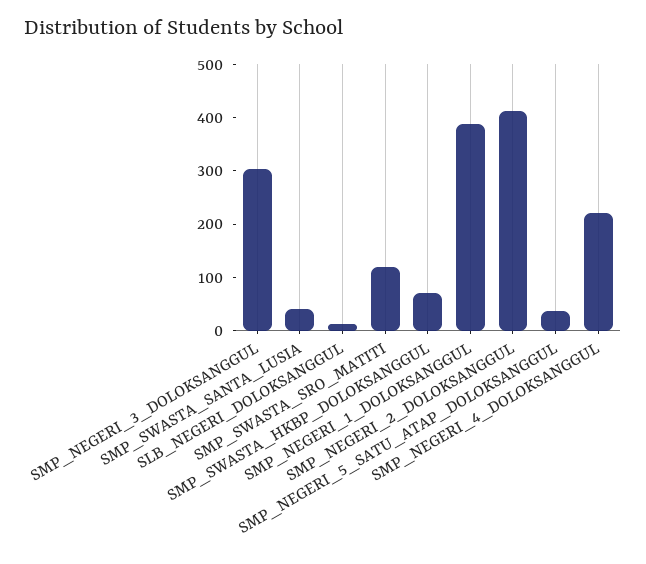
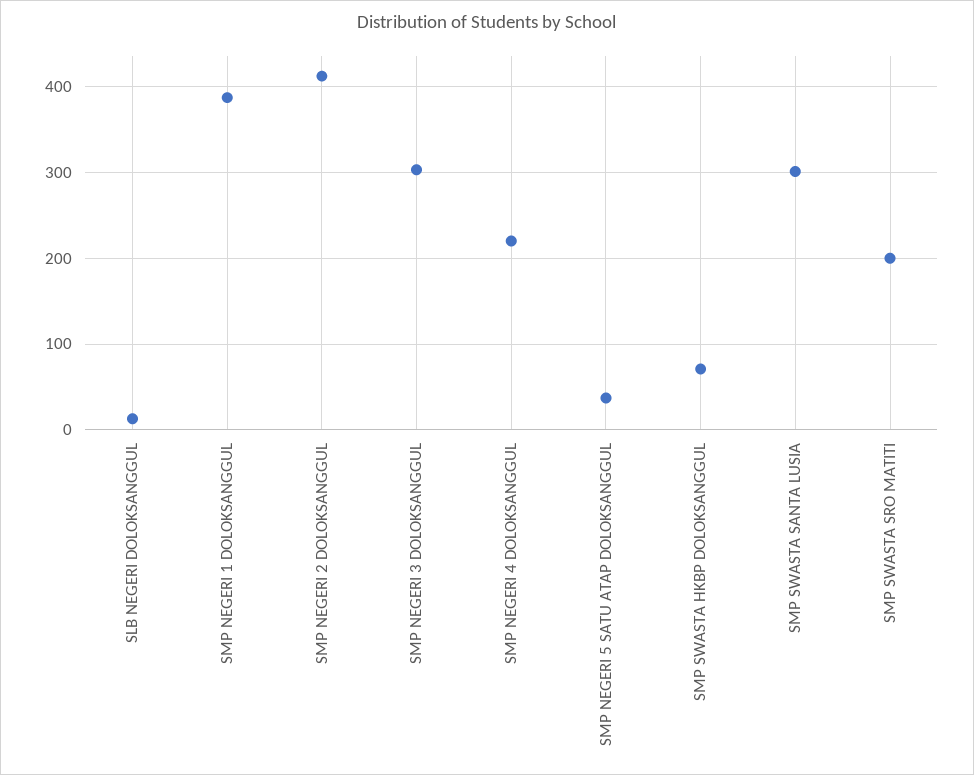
  {
    "SMP_NEGERI_3_DOLOKSANGGUL": 300,
-   "SMP_SWASTA_SANTA_LUSIA": 40,
+   "SMP_SWASTA_SANTA_LUSIA": 300,
    "SLB_NEGERI_DOLOKSANGGUL": 10,
-   "SMP_SWASTA_SRO_MATITI": 120,
+   "SMP_SWASTA_SRO_MATITI": 200,
    "SMP_SWASTA_HKBP_DOLOKSANGGUL": 70,
    "SMP_NEGERI_1_DOLOKSANGGUL": 390,
    "SMP_NEGERI_2_DOLOKSANGGUL": 410,
    "SMP_NEGERI_5_SATU_ATAP_DOLOKSANGGUL": 40,
    "SMP_NEGERI_4_DOLOKSANGGUL": 220
  }

